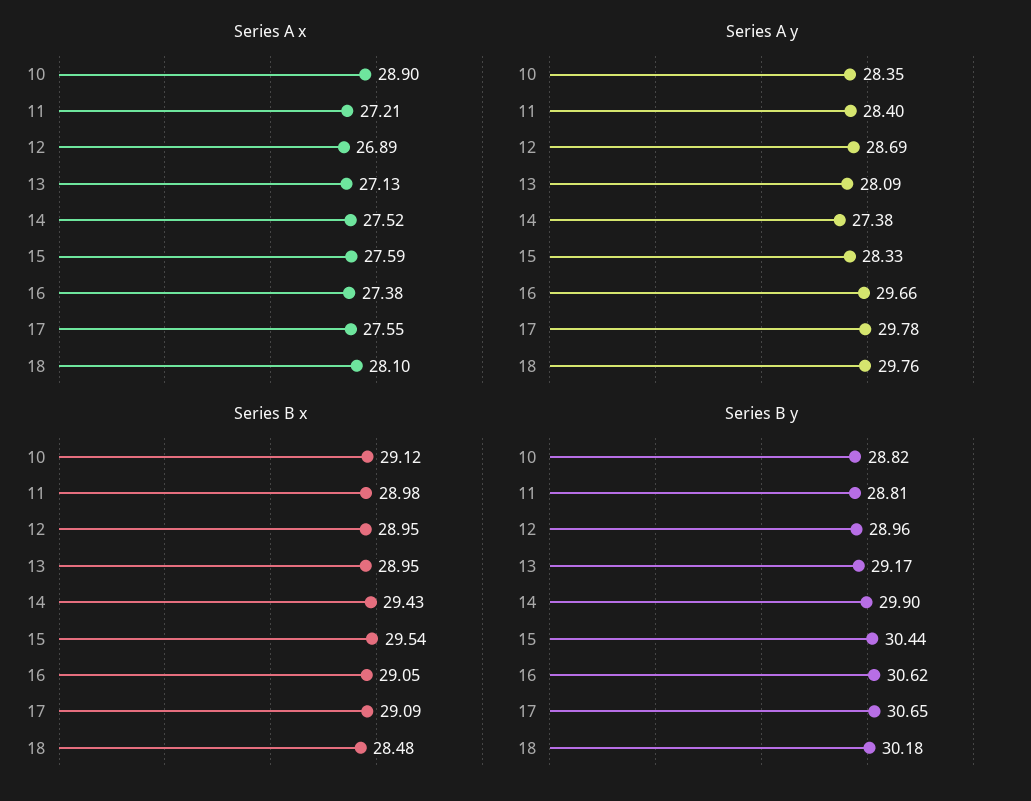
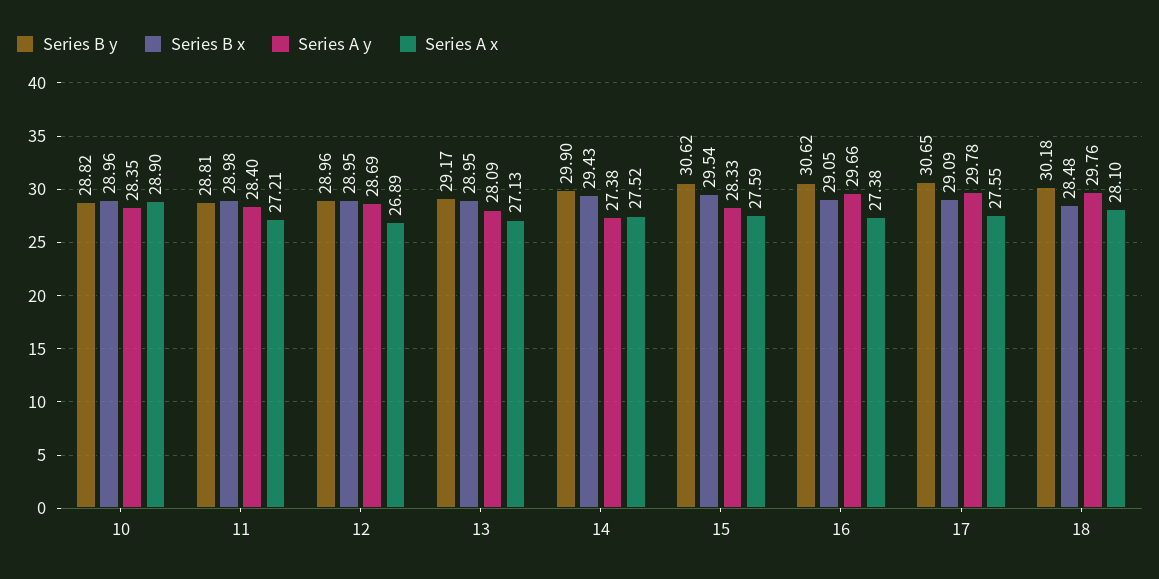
  {
    "Series A x": {
      "10": 28.9,
      "11": 27.21,
      "12": 26.89,
      "13": 27.13,
      "14": 27.52,
      "15": 27.59,
      "16": 27.38,
      "17": 27.55,
      "18": 28.1
    },
    "Series A y": {
      "10": 28.35,
      "11": 28.4,
      "12": 28.69,
      "13": 28.09,
      "14": 27.38,
      "15": 28.33,
      "16": 29.66,
      "17": 29.78,
      "18": 29.76
    },
    "Series B x": {
-     "10": 29.12,
+     "10": 28.96,
      "11": 28.98,
      "12": 28.95,
      "13": 28.95,
      "14": 29.43,
      "15": 29.54,
      "16": 29.05,
      "17": 29.09,
      "18": 28.48
    },
    "Series B y": {
      "10": 28.82,
      "11": 28.81,
      "12": 28.96,
      "13": 29.17,
      "14": 29.9,
-     "15": 30.44,
+     "15": 30.62,
      "16": 30.62,
      "17": 30.65,
      "18": 30.18
    }
  }

